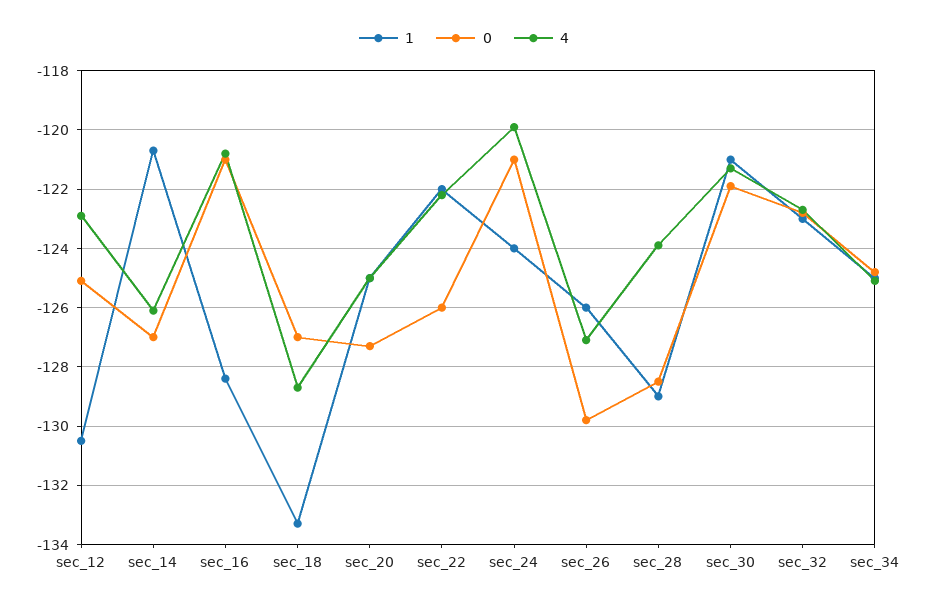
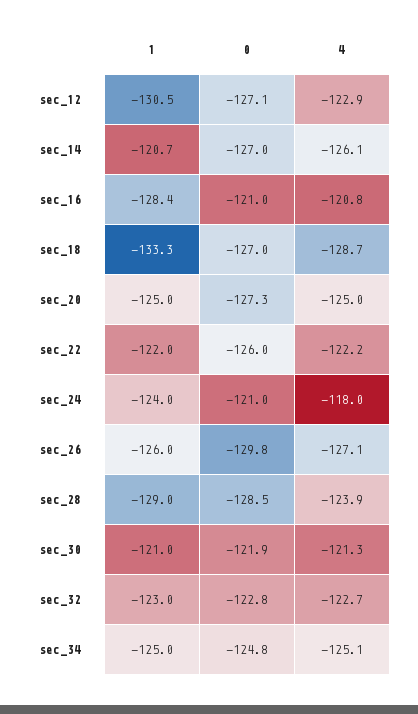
  {
    "1": {
      "sec_12": -130.5,
      "sec_14": -120.7,
      "sec_16": -128.4,
      "sec_18": -133.3,
      "sec_20": -125,
      "sec_22": -122,
      "sec_24": -124,
      "sec_26": -126,
      "sec_28": -129,
      "sec_30": -121,
      "sec_32": -123,
      "sec_34": -125
    },
    "0": {
-     "sec_12": -125,
+     "sec_12": -127.1,
      "sec_14": -127,
      "sec_16": -121,
      "sec_18": -127,
      "sec_20": -127.3,
      "sec_22": -126,
      "sec_24": -121,
      "sec_26": -129.8,
      "sec_28": -128.5,
      "sec_30": -121.9,
      "sec_32": -122.8,
      "sec_34": -124.8
    },
    "4": {
      "sec_12": -122.9,
      "sec_14": -126.1,
      "sec_16": -120.8,
      "sec_18": -128.7,
      "sec_20": -125,
      "sec_22": -122.2,
-     "sec_24": -120,
+     "sec_24": -118,
      "sec_26": -127.1,
      "sec_28": -123.9,
      "sec_30": -121.3,
      "sec_32": -122.7,
      "sec_34": -125.1
    }
  }

